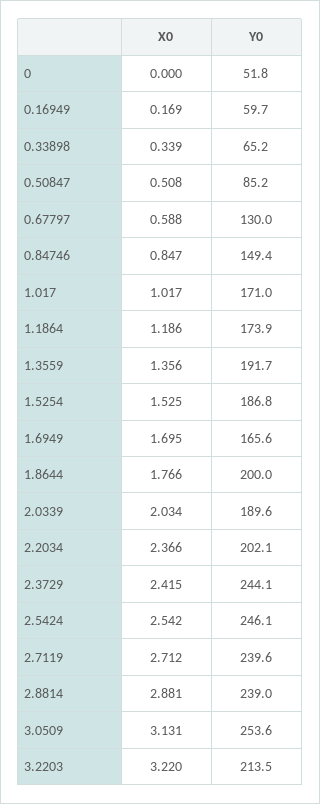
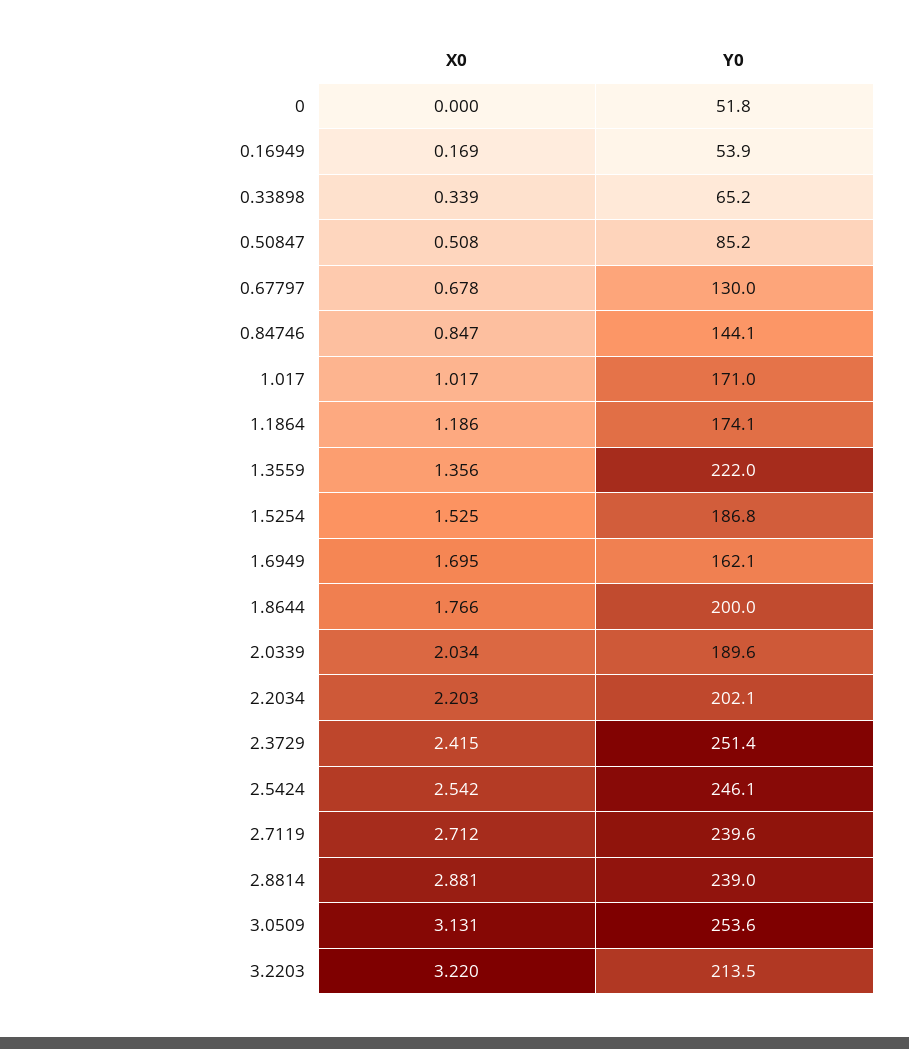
  {
    "X0": {
      "0": 0,
      "0.16949": 0.169,
      "0.33898": 0.339,
      "0.50847": 0.508,
-     "0.67797": 0.588,
+     "0.67797": 0.678,
      "0.84746": 0.847,
      "1.017": 1.017,
      "1.1864": 1.186,
      "1.3559": 1.356,
      "1.5254": 1.525,
      "1.6949": 1.695,
      "1.8644": 1.766,
      "2.0339": 2.034,
-     "2.2034": 2.366,
+     "2.2034": 2.203,
      "2.3729": 2.415,
      "2.5424": 2.542,
      "2.7119": 2.712,
      "2.8814": 2.881,
      "3.0509": 3.131,
      "3.2203": 3.22
    },
    "Y0": {
      "0": 51.8,
-     "0.16949": 59.7,
+     "0.16949": 53.9,
      "0.33898": 65.2,
      "0.50847": 85.2,
      "0.67797": 130,
-     "0.84746": 149.4,
+     "0.84746": 144.1,
      "1.017": 171,
-     "1.1864": 173.9,
+     "1.1864": 174.1,
-     "1.3559": 191.7,
+     "1.3559": 222,
      "1.5254": 186.8,
-     "1.6949": 165.6,
+     "1.6949": 162.1,
      "1.8644": 200,
      "2.0339": 189.6,
      "2.2034": 202.1,
-     "2.3729": 244.1,
+     "2.3729": 251.4,
      "2.5424": 246.1,
      "2.7119": 239.6,
      "2.8814": 239,
      "3.0509": 253.6,
      "3.2203": 213.5
    }
  }

